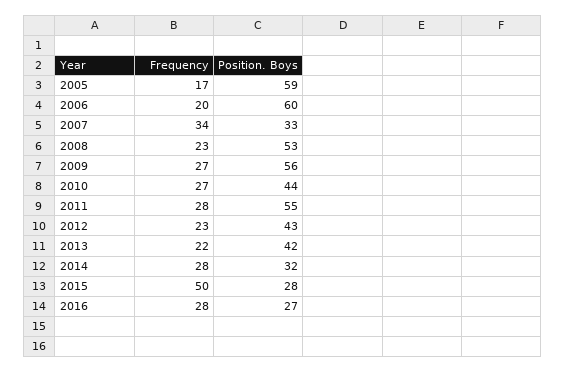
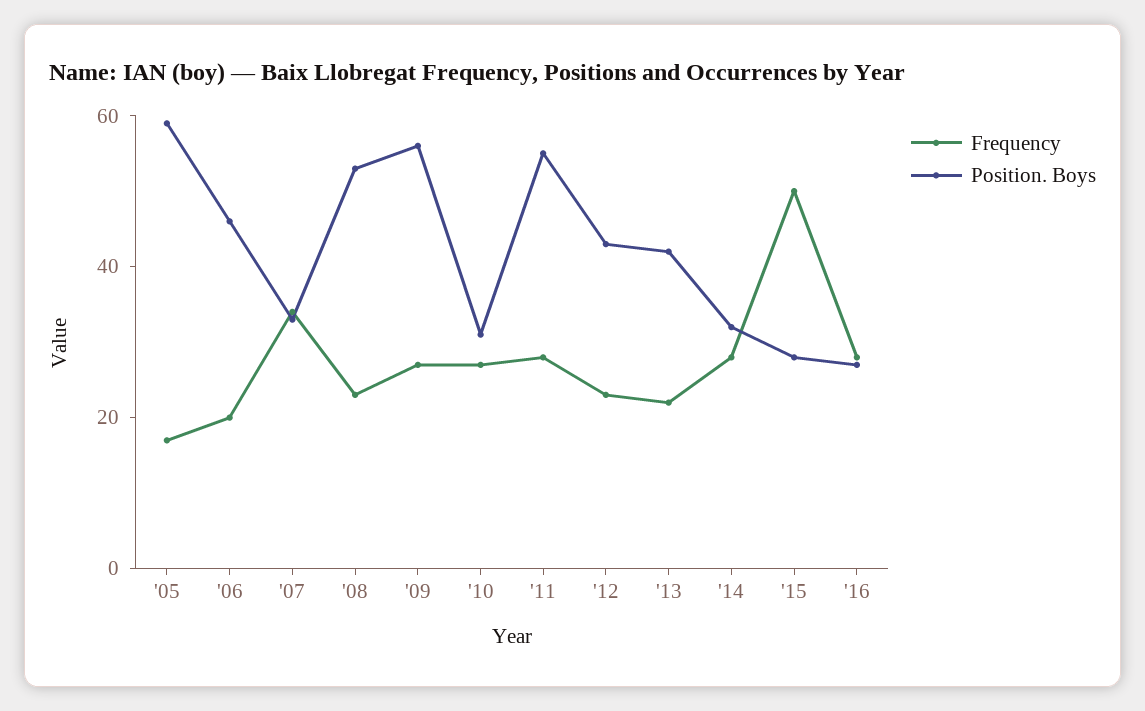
  {
    "Frequency": {
      "2005": 17,
      "2006": 20,
      "2007": 34,
      "2008": 23,
      "2009": 27,
      "2010": 27,
      "2011": 28,
      "2012": 23,
      "2013": 22,
      "2014": 28,
      "2015": 50,
      "2016": 28
    },
    "Position. Boys": {
      "2005": 59,
-     "2006": 60,
+     "2006": 45,
      "2007": 33,
      "2008": 53,
      "2009": 56,
-     "2010": 44,
+     "2010": 30,
      "2011": 55,
      "2012": 43,
      "2013": 42,
      "2014": 32,
      "2015": 28,
      "2016": 27
    }
  }

